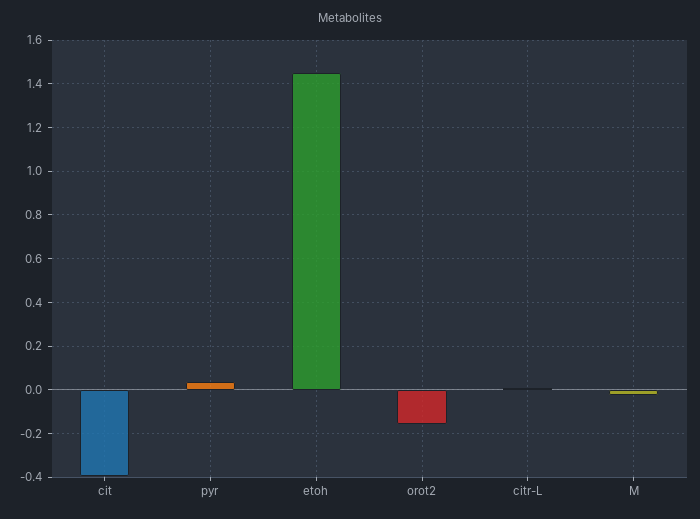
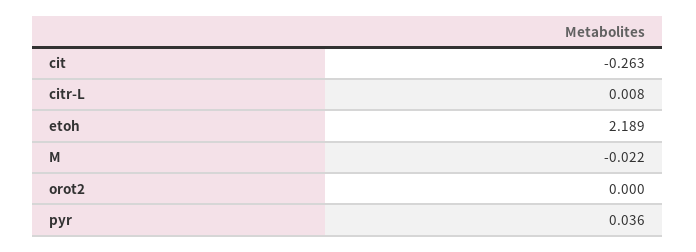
  {
-   "cit": -0.4,
+   "cit": -0.263,
    "pyr": 0.036,
-   "etoh": 1.45,
+   "etoh": 2.189,
-   "orot2": -0.15,
+   "orot2": 0,
    "citr-L": 0.008,
    "M": -0.022
  }

